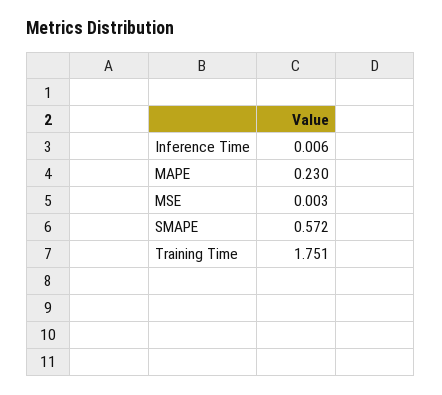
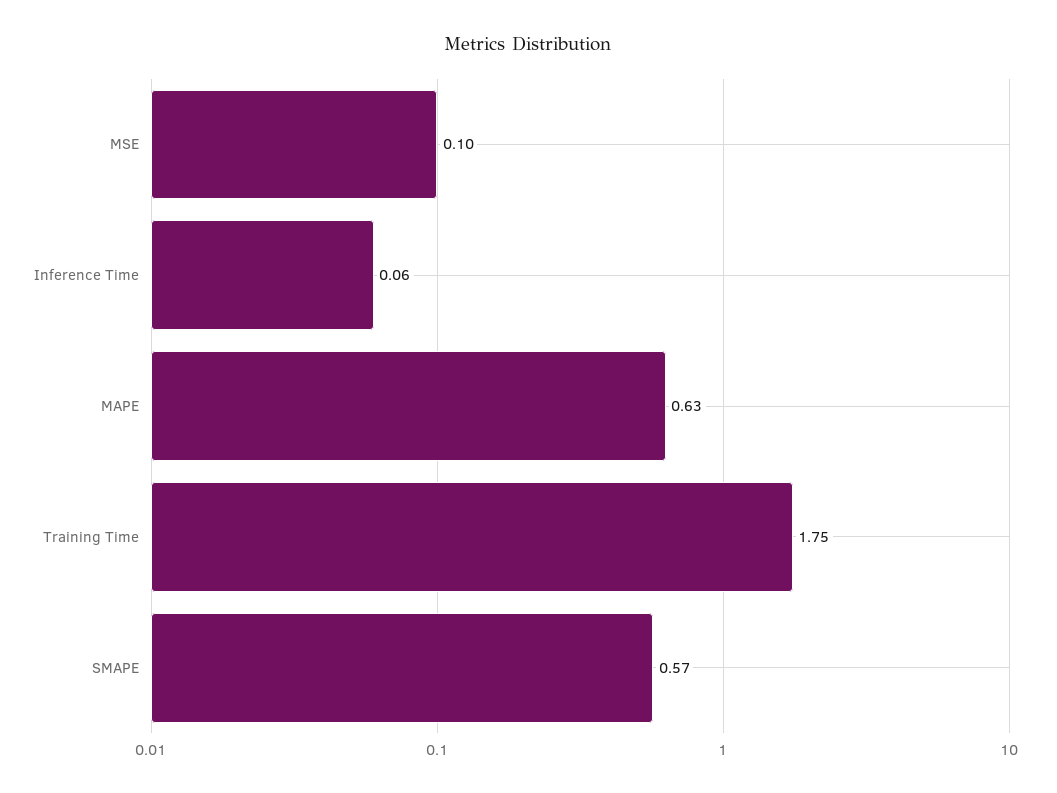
  {
-   "Inference Time": 0.006,
+   "Inference Time": 0.06,
-   "MAPE": 0.23,
+   "MAPE": 0.63,
-   "MSE": 0.003,
+   "MSE": 0.1,
    "SMAPE": 0.572,
    "Training Time": 1.751
  }

